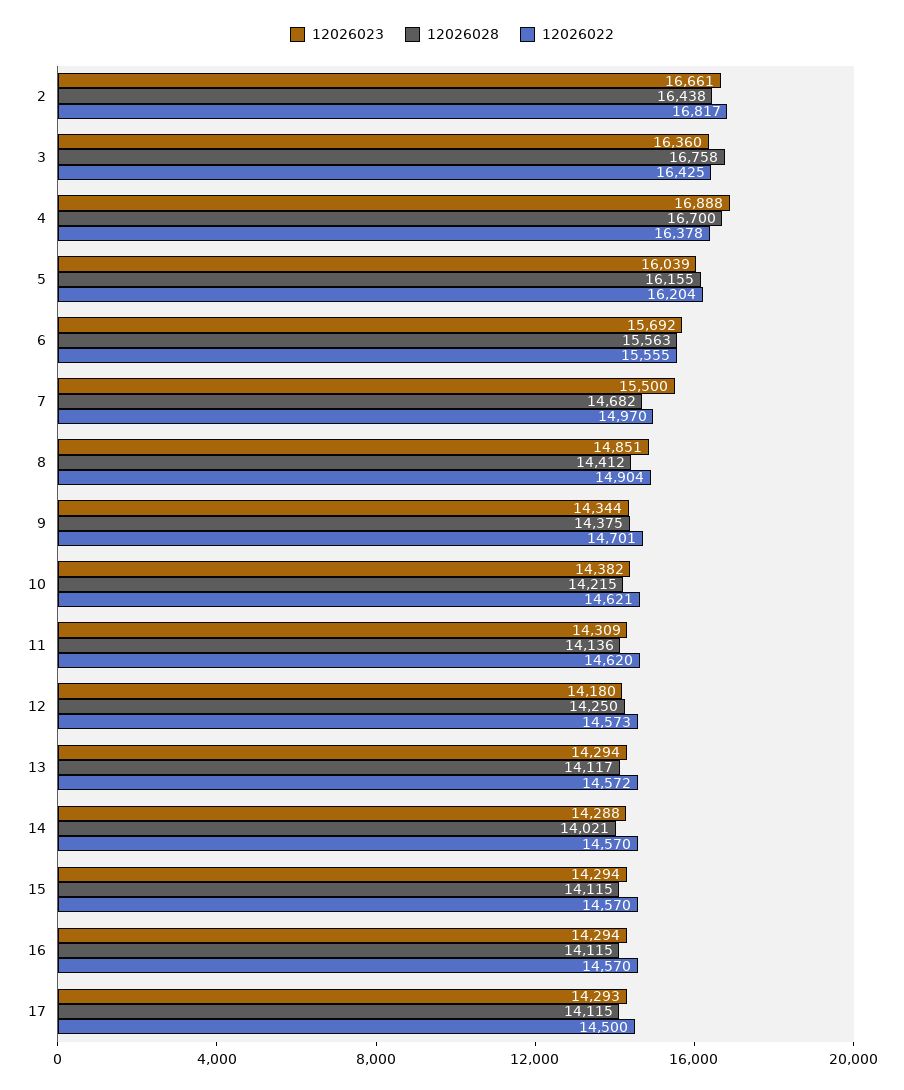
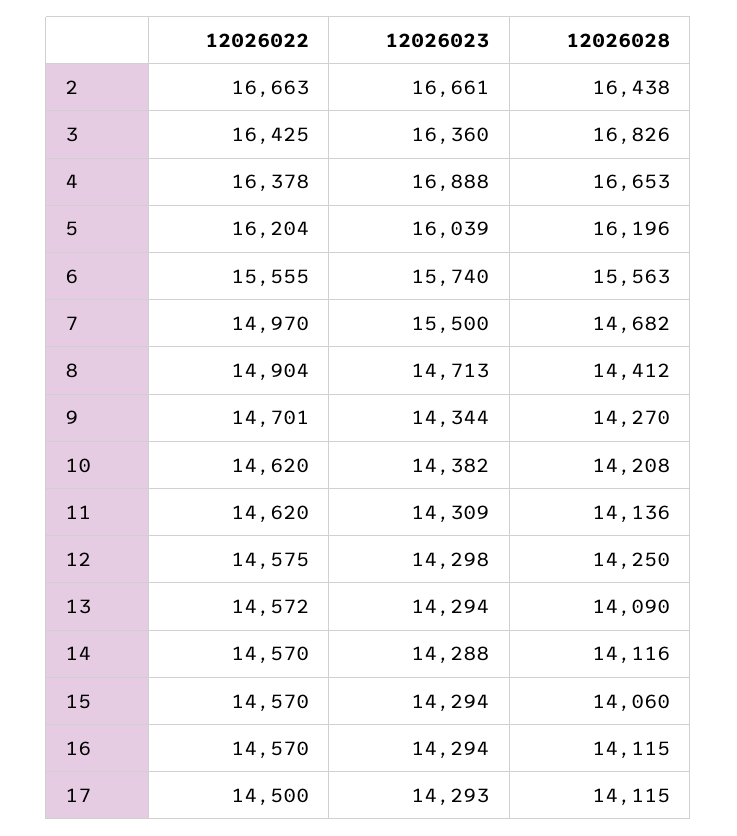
  {
    "12026023": {
      "2": 16661,
      "3": 16360,
      "4": 16888,
      "5": 16039,
-     "6": 15692,
+     "6": 15740,
      "7": 15500,
-     "8": 14851,
+     "8": 14713,
      "9": 14344,
      "10": 14382,
      "11": 14309,
-     "12": 14180,
+     "12": 14298,
      "13": 14294,
      "14": 14288,
      "15": 14294,
      "16": 14294,
      "17": 14293
    },
    "12026028": {
      "2": 16438,
-     "3": 16758,
+     "3": 16826,
-     "4": 16700,
+     "4": 16653,
-     "5": 16155,
+     "5": 16196,
      "6": 15563,
      "7": 14682,
      "8": 14412,
-     "9": 14375,
+     "9": 14270,
-     "10": 14215,
+     "10": 14208,
      "11": 14136,
      "12": 14250,
-     "13": 14117,
+     "13": 14090,
-     "14": 14021,
+     "14": 14116,
-     "15": 14115,
+     "15": 14060,
      "16": 14115,
      "17": 14115
    },
    "12026022": {
-     "2": 16817,
+     "2": 16663,
      "3": 16425,
      "4": 16378,
      "5": 16204,
      "6": 15555,
      "7": 14970,
      "8": 14904,
      "9": 14701,
-     "10": 14621,
+     "10": 14620,
      "11": 14620,
-     "12": 14573,
+     "12": 14575,
      "13": 14572,
      "14": 14570,
      "15": 14570,
      "16": 14570,
      "17": 14500
    }
  }

